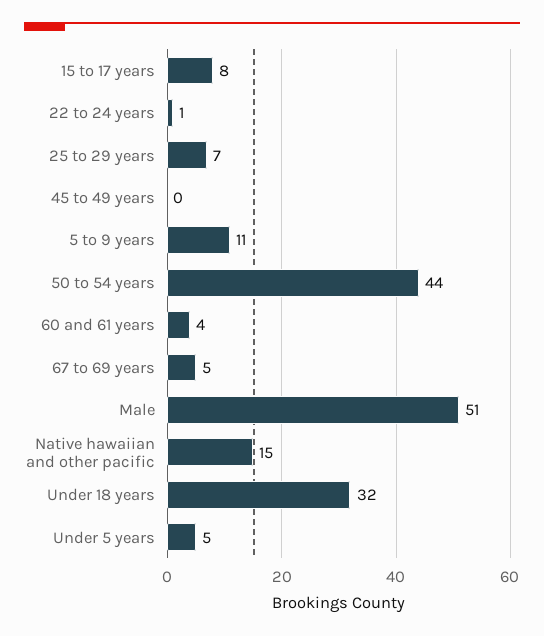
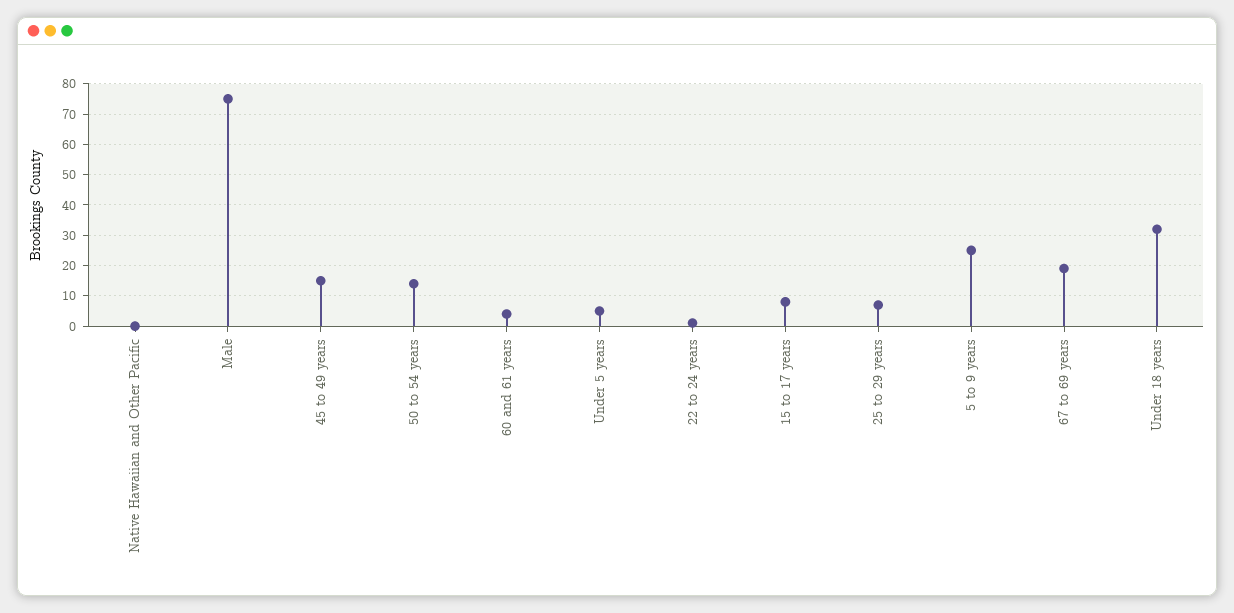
  {
    "15 to 17 years": 8,
    "22 to 24 years": 1,
    "25 to 29 years": 7,
-   "45 to 49 years": 0,
+   "45 to 49 years": 15,
-   "5 to 9 years": 11,
+   "5 to 9 years": 25,
-   "50 to 54 years": 44,
+   "50 to 54 years": 15,
    "60 and 61 years": 4,
-   "67 to 69 years": 5,
+   "67 to 69 years": 20,
-   "Male": 51,
+   "Male": 75,
-   "Native hawaiian and other pacific": 15,
+   "Native hawaiian and other pacific": 0,
    "Under 18 years": 32,
    "Under 5 years": 5
  }

